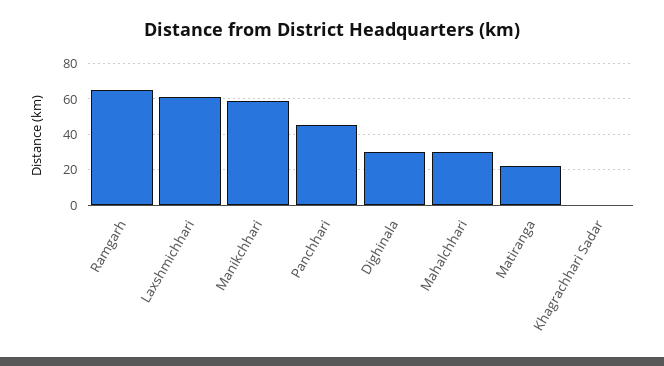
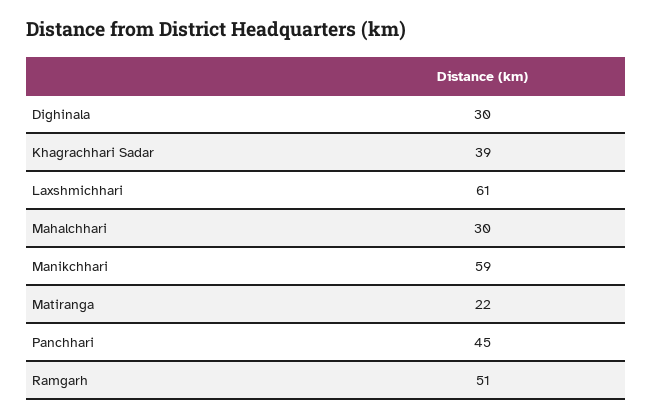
  {
-   "Ramgarh": 65,
+   "Ramgarh": 51,
    "Laxshmichhari": 61,
    "Manikchhari": 59,
    "Panchhari": 45,
    "Dighinala": 30,
    "Mahalchhari": 30,
    "Matiranga": 22,
-   "Khagrachhari Sadar": 0
+   "Khagrachhari Sadar": 39
  }

